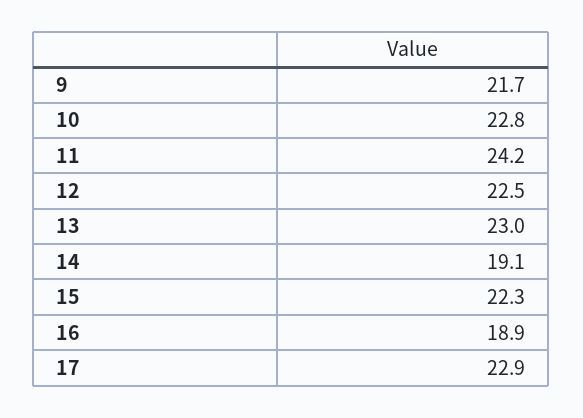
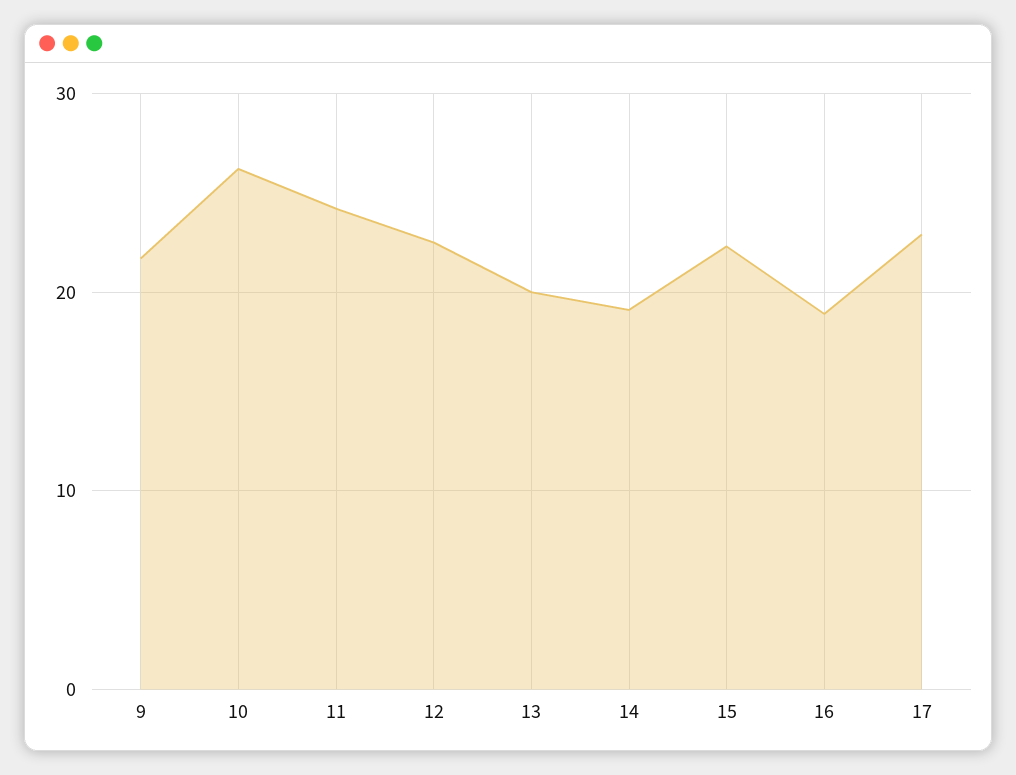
  {
    "9": 21.7,
-   "10": 22.8,
+   "10": 26,
    "11": 24.2,
    "12": 22.5,
-   "13": 23,
+   "13": 20,
    "14": 19.1,
    "15": 22.3,
    "16": 18.9,
    "17": 22.9
  }

